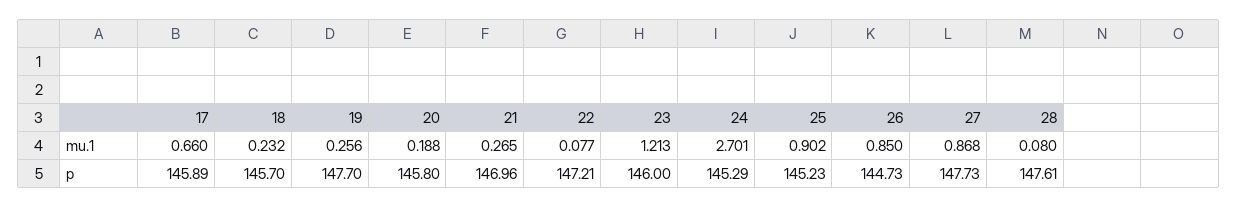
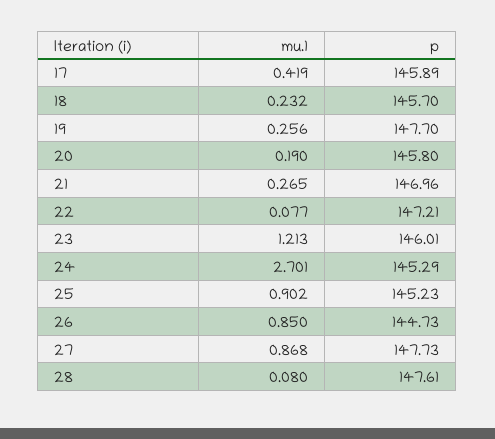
  {
    "17": {
-     "mu.1": 0.66,
+     "mu.1": 0.419,
      "p": 145.89
    },
    "18": {
      "mu.1": 0.232,
      "p": 145.7
    },
    "19": {
      "mu.1": 0.256,
      "p": 147.7
    },
    "20": {
-     "mu.1": 0.188,
+     "mu.1": 0.19,
      "p": 145.8
    },
    "21": {
      "mu.1": 0.265,
      "p": 146.96
    },
    "22": {
      "mu.1": 0.077,
      "p": 147.21
    },
    "23": {
      "mu.1": 1.213,
-     "p": 146
+     "p": 146.01
    },
    "24": {
      "mu.1": 2.701,
      "p": 145.29
    },
    "25": {
      "mu.1": 0.902,
      "p": 145.23
    },
    "26": {
      "mu.1": 0.85,
      "p": 144.73
    },
    "27": {
      "mu.1": 0.868,
      "p": 147.73
    },
    "28": {
      "mu.1": 0.08,
      "p": 147.61
    }
  }

